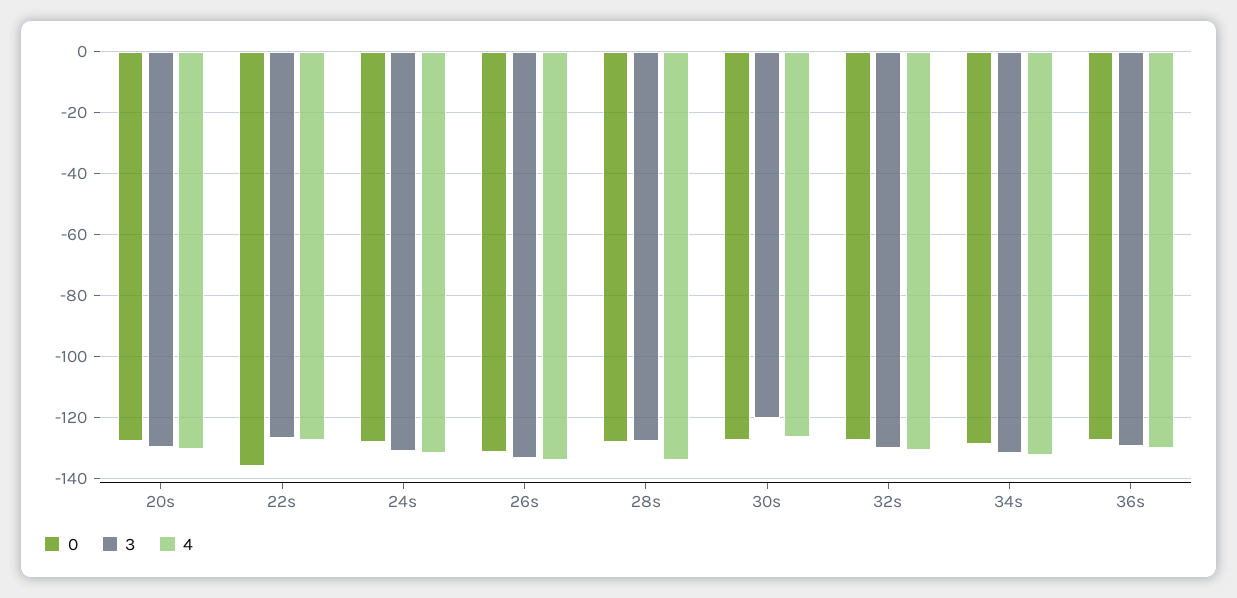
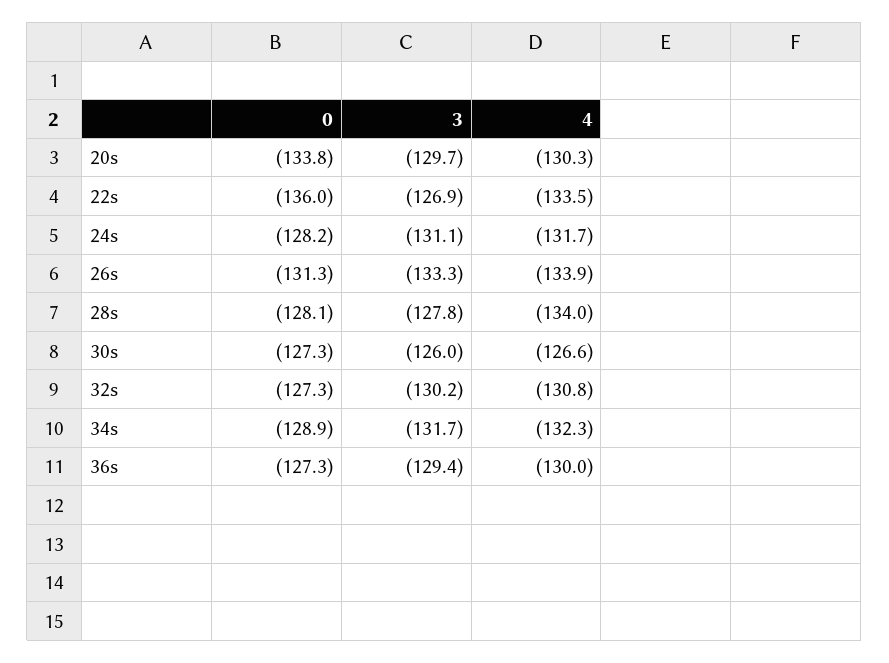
  {
    "0": {
-     "20s": -128,
+     "20s": -133.8,
      "22s": -136,
      "24s": -128.2,
      "26s": -131.3,
      "28s": -128.1,
      "30s": -127.3,
      "32s": -127.3,
      "34s": -128.9,
      "36s": -127.3
    },
    "3": {
      "20s": -129.7,
      "22s": -126.9,
      "24s": -131.1,
      "26s": -133.3,
      "28s": -127.8,
-     "30s": -120,
+     "30s": -126,
      "32s": -130.2,
      "34s": -131.7,
      "36s": -129.4
    },
    "4": {
      "20s": -130.3,
-     "22s": -128,
+     "22s": -133.5,
      "24s": -131.7,
      "26s": -133.9,
      "28s": -134,
      "30s": -126.6,
      "32s": -130.8,
      "34s": -132.3,
      "36s": -130
    }
  }

